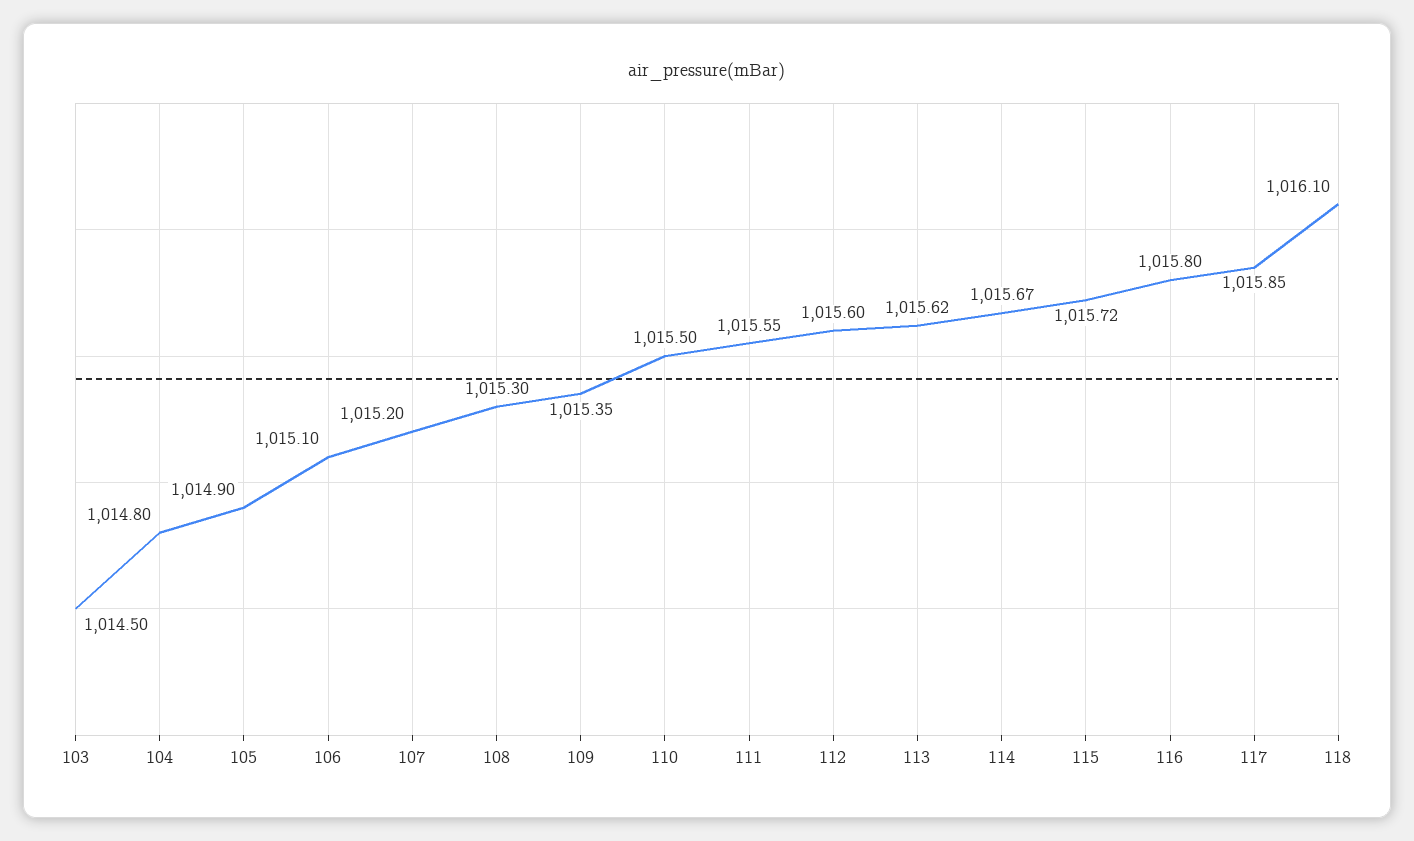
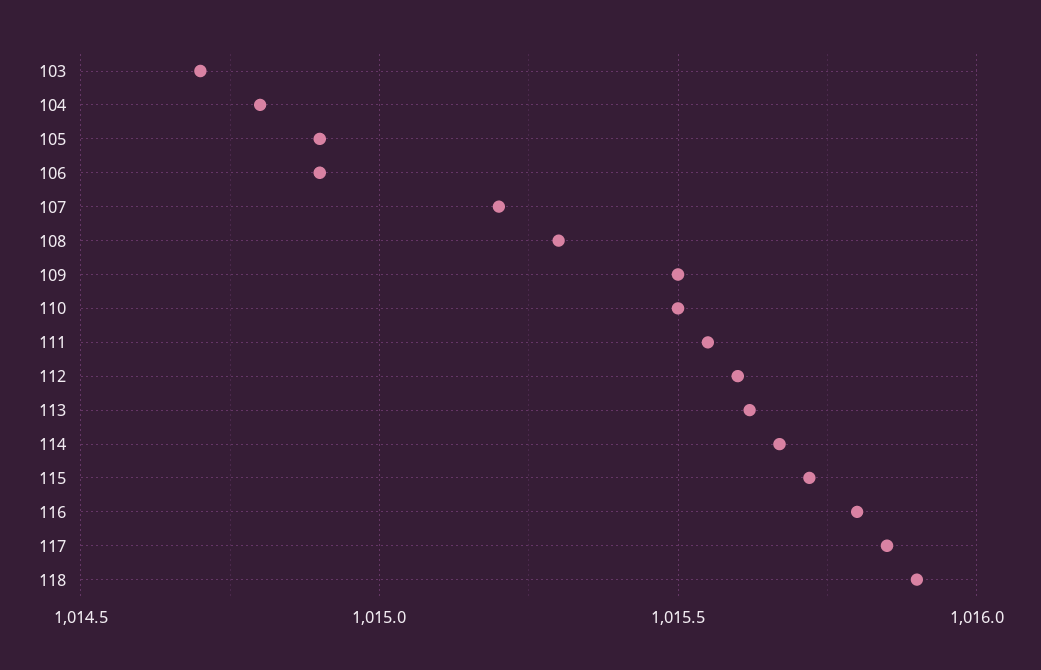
  {
-   "103": 1014.5,
+   "103": 1014.7,
    "104": 1014.8,
    "105": 1014.9,
-   "106": 1015.1,
+   "106": 1014.9,
    "107": 1015.2,
    "108": 1015.3,
-   "109": 1015.35,
+   "109": 1015.5,
    "110": 1015.5,
    "111": 1015.55,
    "112": 1015.6,
    "113": 1015.62,
    "114": 1015.67,
    "115": 1015.72,
    "116": 1015.8,
    "117": 1015.85,
-   "118": 1016.1
+   "118": 1015.9
  }

